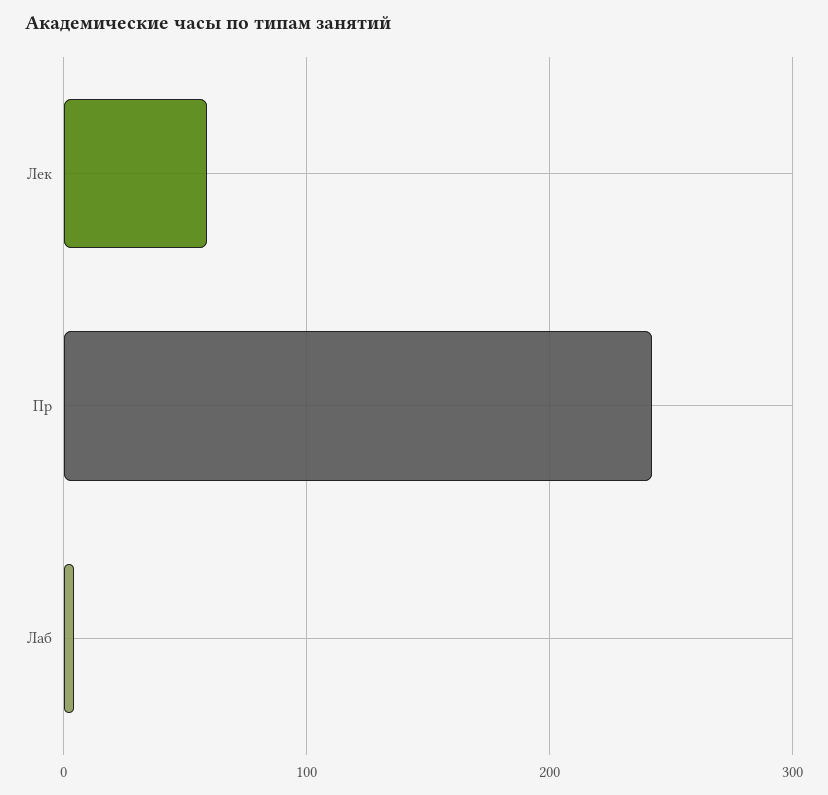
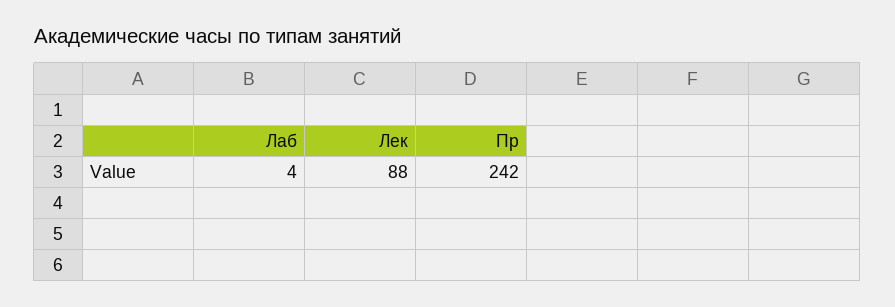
  {
-   "Лек": 60,
+   "Лек": 88,
    "Пр": 242,
    "Лаб": 4
  }

